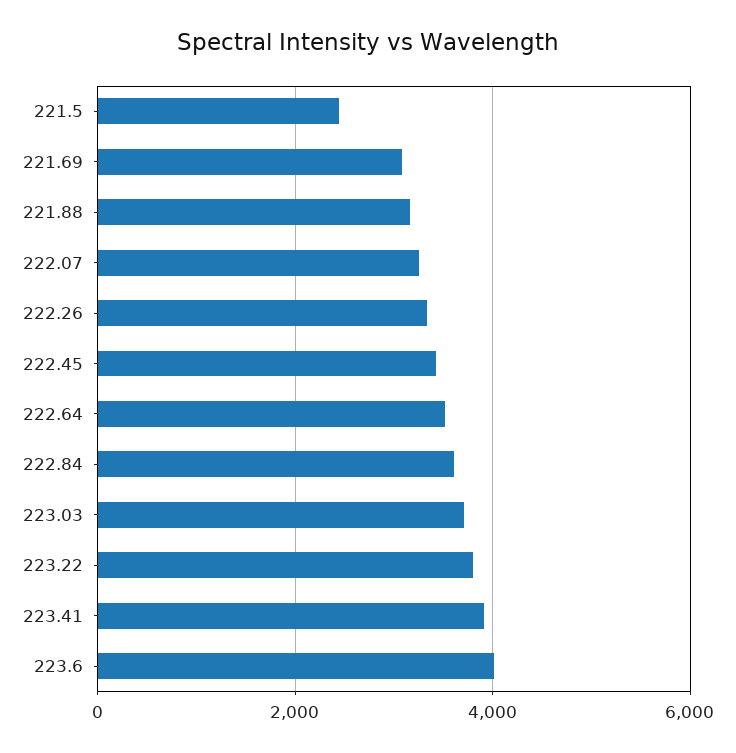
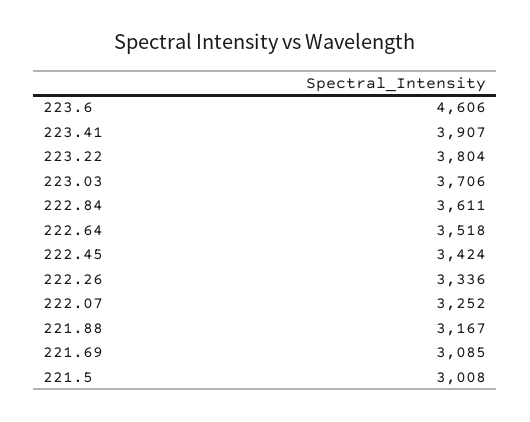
  {
-   "221.5": 2400,
+   "221.5": 3008,
    "221.69": 3085,
    "221.88": 3167,
    "222.07": 3252,
    "222.26": 3336,
    "222.45": 3424,
    "222.64": 3518,
    "222.84": 3611,
    "223.03": 3706,
    "223.22": 3804,
    "223.41": 3907,
-   "223.6": 4000
+   "223.6": 4606
  }

